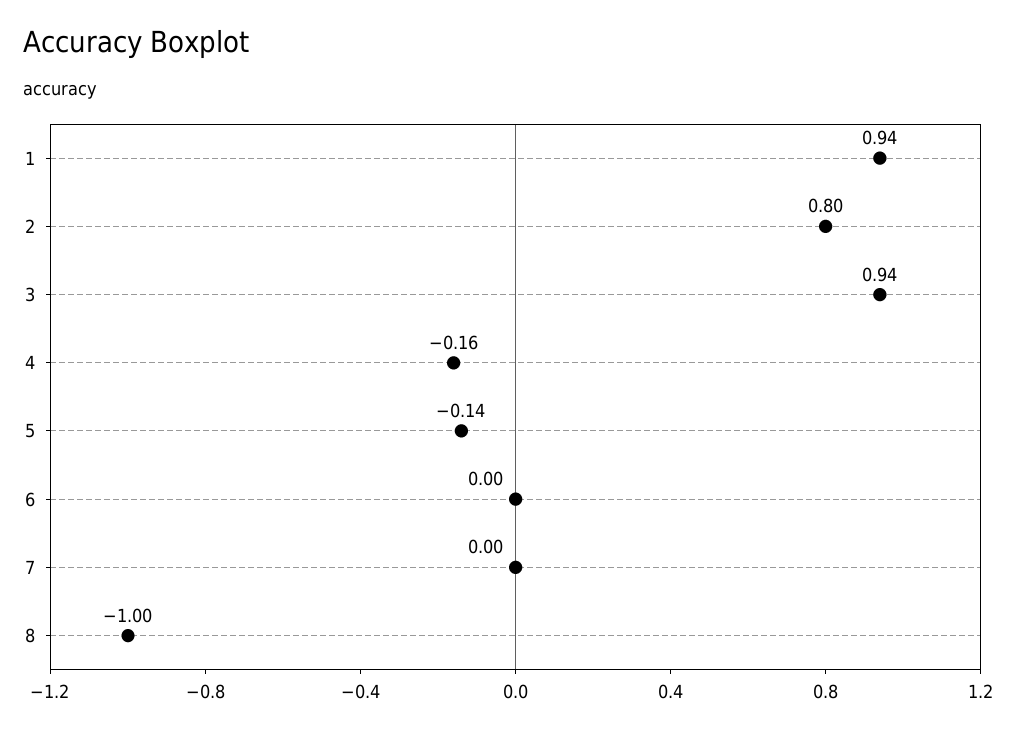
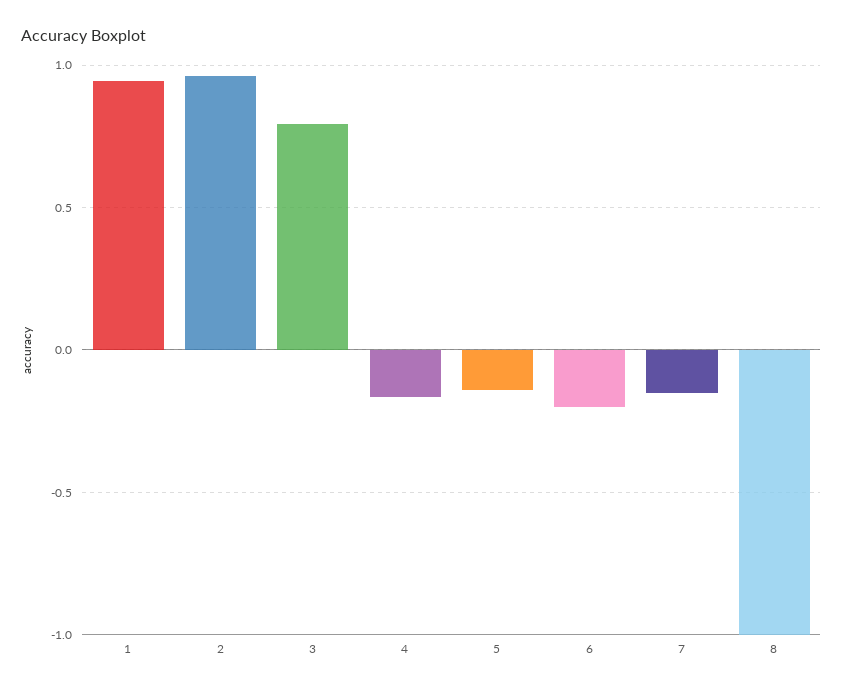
  {
    "1": 0.94,
-   "2": 0.8,
+   "2": 0.95,
-   "3": 0.94,
+   "3": 0.8,
    "4": -0.16,
    "5": -0.14,
-   "6": 0,
+   "6": -0.2,
-   "7": 0,
+   "7": -0.15,
    "8": -1
  }

